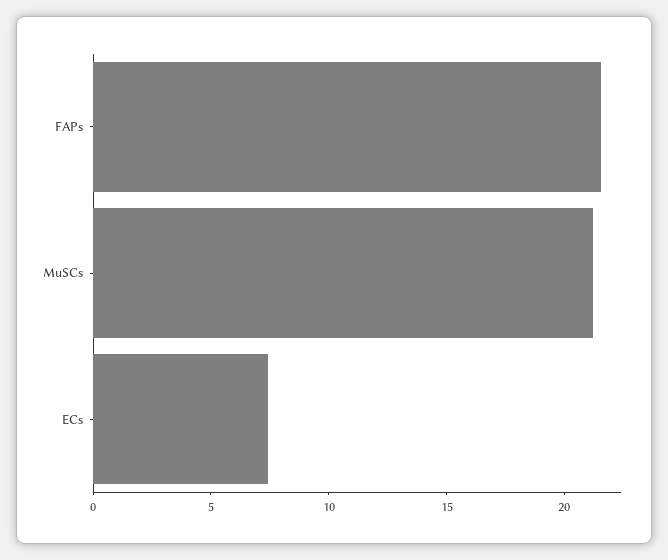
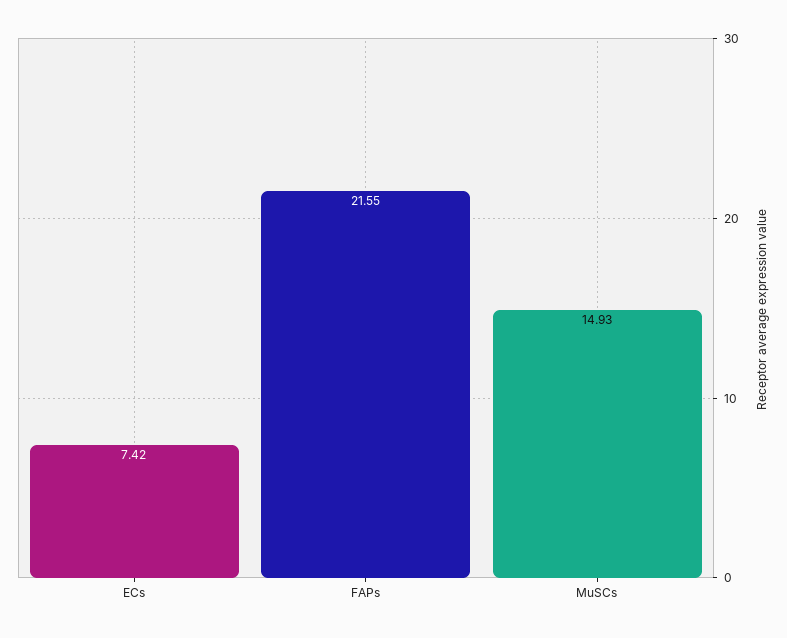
  {
    "FAPs": 21.55,
-   "MuSCs": 21,
+   "MuSCs": 14.93,
    "ECs": 7.42
  }

